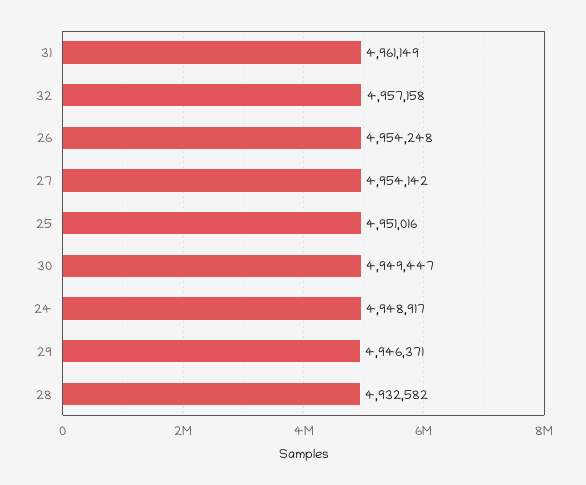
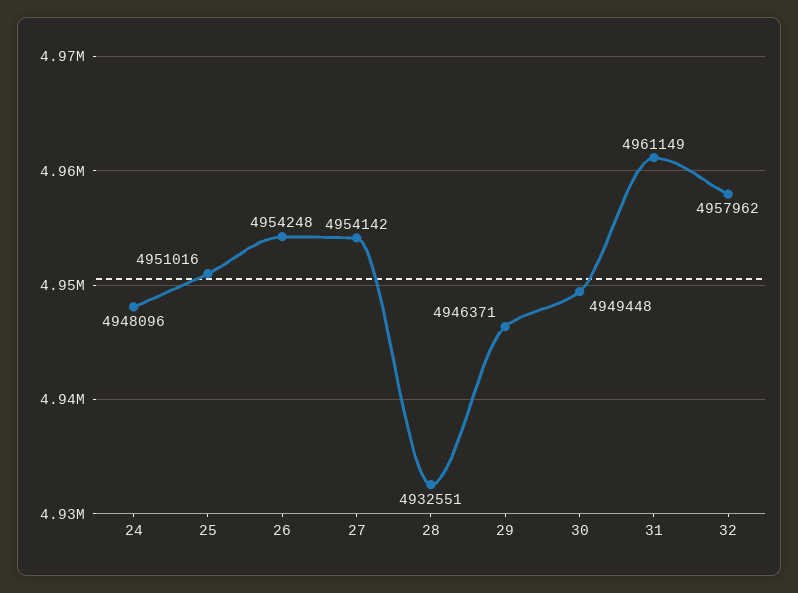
  {
    "31": 4961149,
-   "32": 4957158,
+   "32": 4957962,
    "26": 4954248,
    "27": 4954142,
    "25": 4951016,
-   "30": 4949447,
+   "30": 4949448,
-   "24": 4948917,
+   "24": 4948096,
    "29": 4946371,
-   "28": 4932582
+   "28": 4932551
  }

